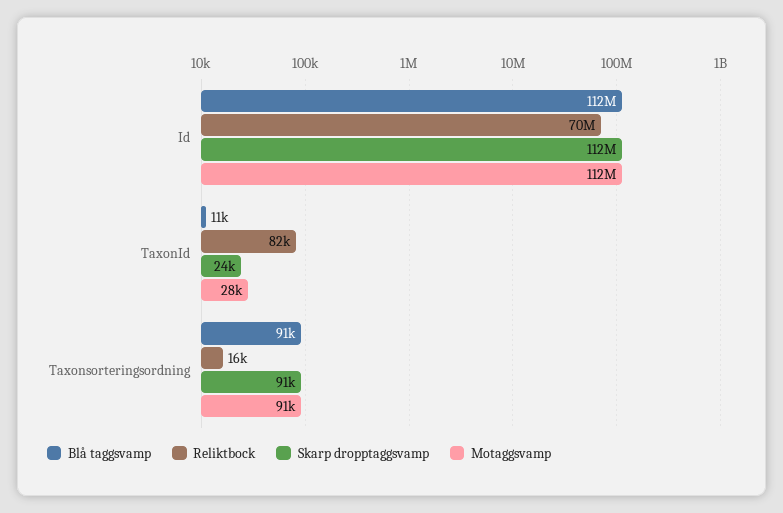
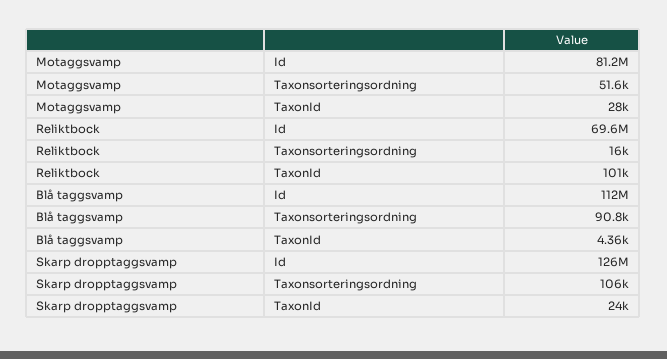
  {
    "Blå taggsvamp": {
      "Id": 112000000,
-     "TaxonId": 11000,
+     "TaxonId": 4360,
      "Taxonsorteringsordning": 90800
    },
    "Reliktbock": {
      "Id": 69600000,
-     "TaxonId": 82000,
+     "TaxonId": 101000,
      "Taxonsorteringsordning": 16000
    },
    "Skarp dropptaggsvamp": {
-     "Id": 112000000,
+     "Id": 126000000,
      "TaxonId": 24000,
-     "Taxonsorteringsordning": 91000
+     "Taxonsorteringsordning": 106000
    },
    "Motaggsvamp": {
-     "Id": 112000000,
+     "Id": 81200000,
      "TaxonId": 28000,
-     "Taxonsorteringsordning": 91000
+     "Taxonsorteringsordning": 51600
    }
  }

